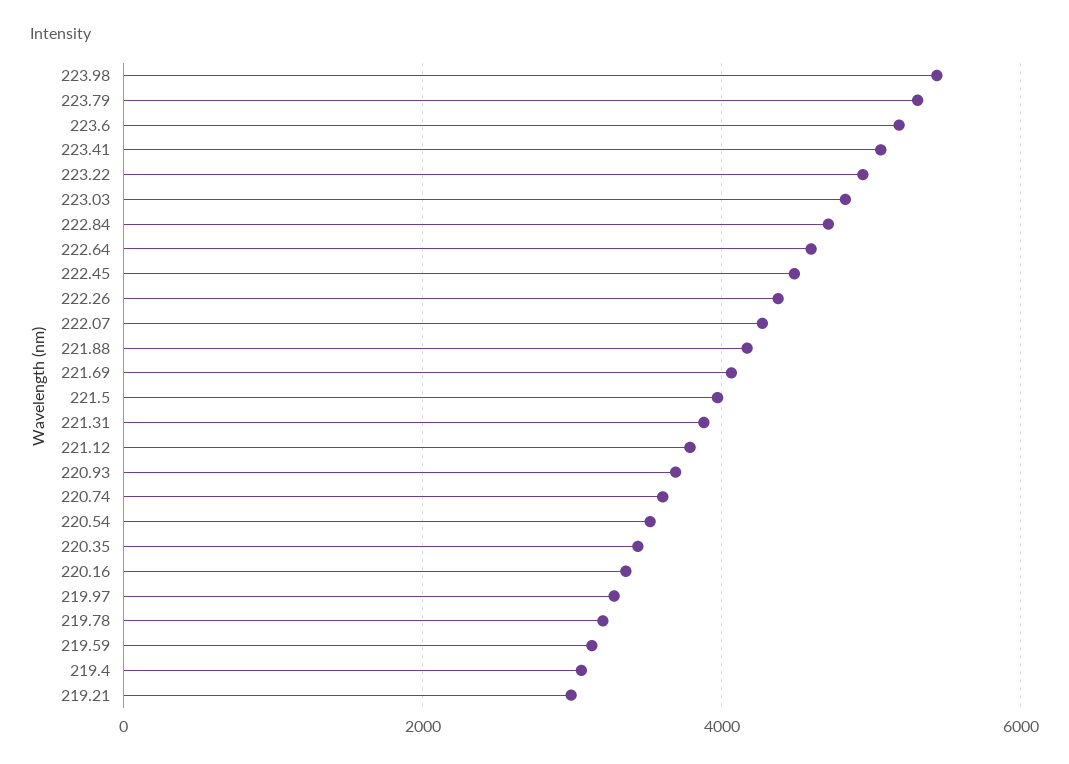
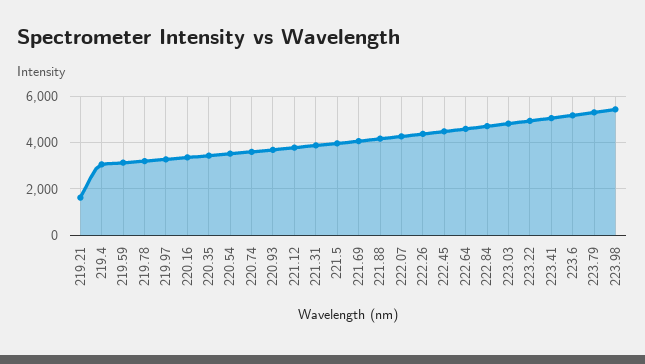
  {
    "223.98": 5400,
    "223.79": 5400,
    "223.6": 5200,
    "223.41": 5000,
    "223.22": 5000,
    "223.03": 4800,
    "222.84": 4800,
    "222.64": 4600,
    "222.45": 4400,
    "222.26": 4400,
    "222.07": 4200,
    "221.88": 4200,
    "221.69": 4000,
    "221.5": 4000,
    "221.31": 3800,
    "221.12": 3800,
    "220.93": 3600,
    "220.74": 3600,
    "220.54": 3600,
    "220.35": 3400,
    "220.16": 3400,
    "219.97": 3200,
    "219.78": 3200,
    "219.59": 3200,
    "219.4": 3000,
-   "219.21": 3000
+   "219.21": 1500
  }

